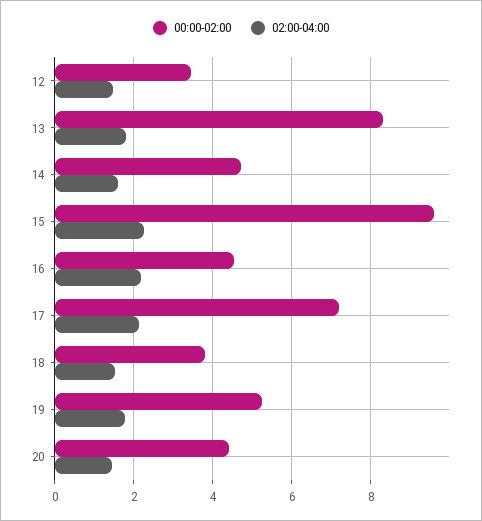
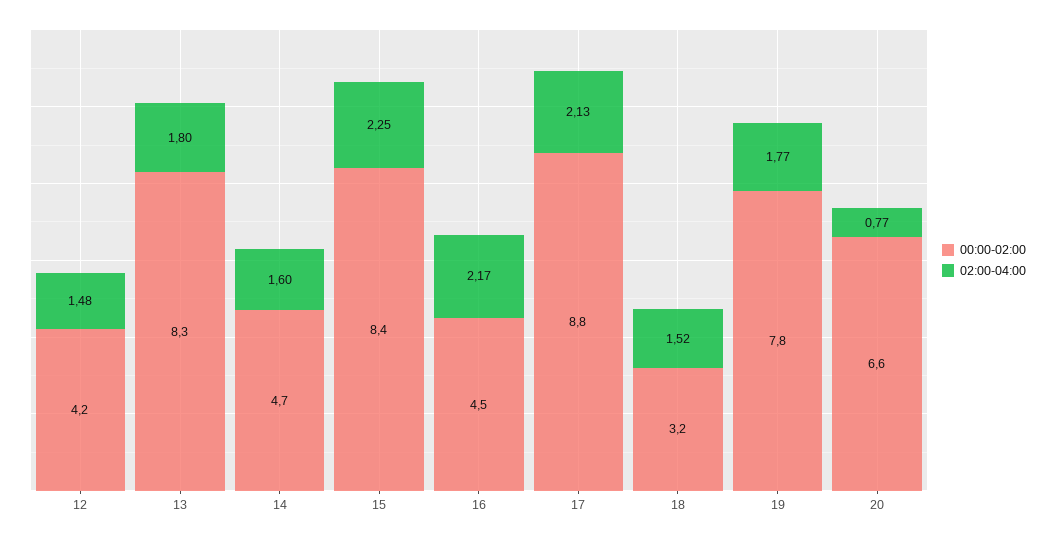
  {
    "00:00-02:00": {
-     "12": 3.4,
+     "12": 4.2,
      "13": 8.3,
      "14": 4.7,
-     "15": 9.6,
+     "15": 8.4,
      "16": 4.5,
-     "17": 7.2,
+     "17": 8.8,
-     "18": 3.8,
+     "18": 3.2,
-     "19": 5.2,
+     "19": 7.8,
-     "20": 4.4
+     "20": 6.6
    },
    "02:00-04:00": {
      "12": 1.48,
      "13": 1.8,
      "14": 1.6,
      "15": 2.25,
      "16": 2.17,
      "17": 2.13,
      "18": 1.52,
      "19": 1.77,
-     "20": 1.4
+     "20": 0.77
    }
  }

